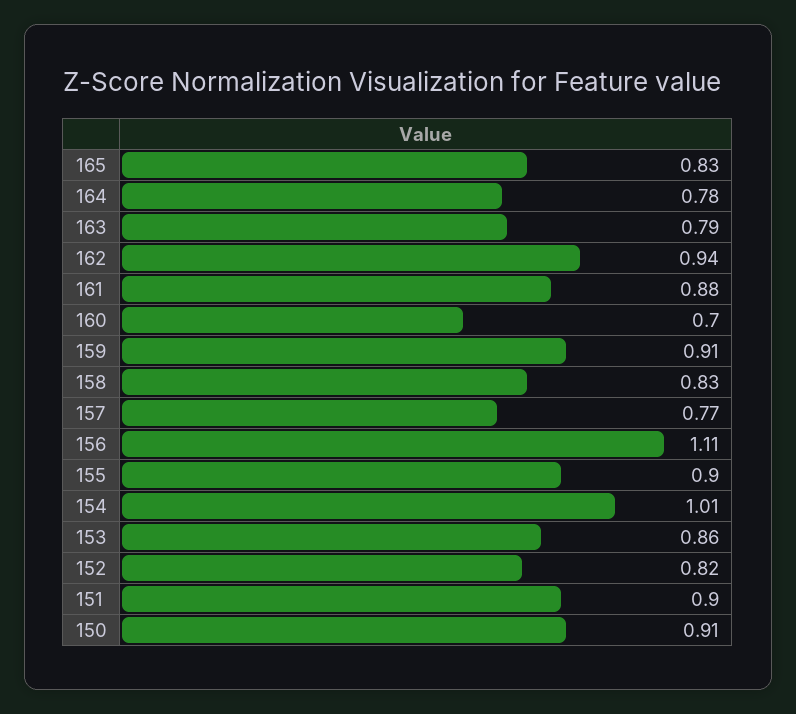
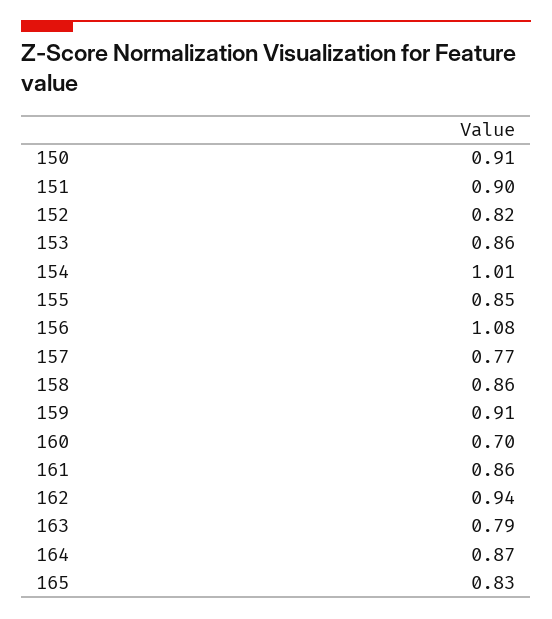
  {
    "165": 0.83,
-   "164": 0.78,
+   "164": 0.87,
    "163": 0.79,
    "162": 0.94,
-   "161": 0.88,
+   "161": 0.86,
    "160": 0.7,
    "159": 0.91,
-   "158": 0.83,
+   "158": 0.86,
    "157": 0.77,
-   "156": 1.11,
+   "156": 1.08,
-   "155": 0.9,
+   "155": 0.85,
    "154": 1.01,
    "153": 0.86,
    "152": 0.82,
    "151": 0.9,
    "150": 0.91
  }

